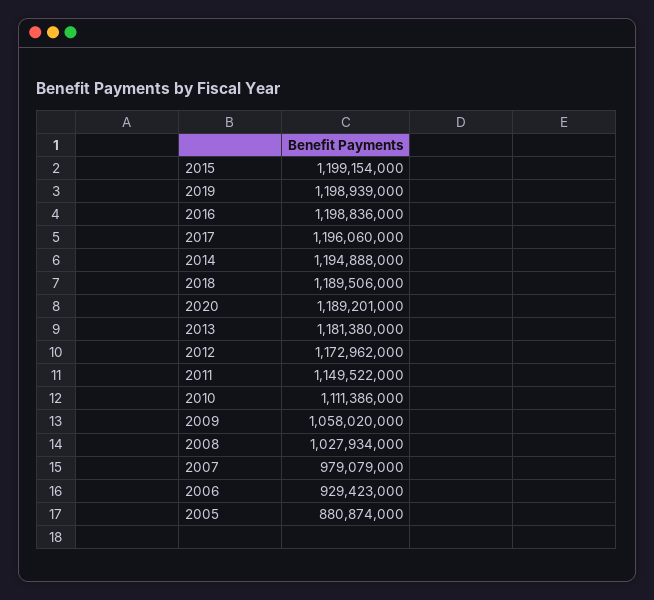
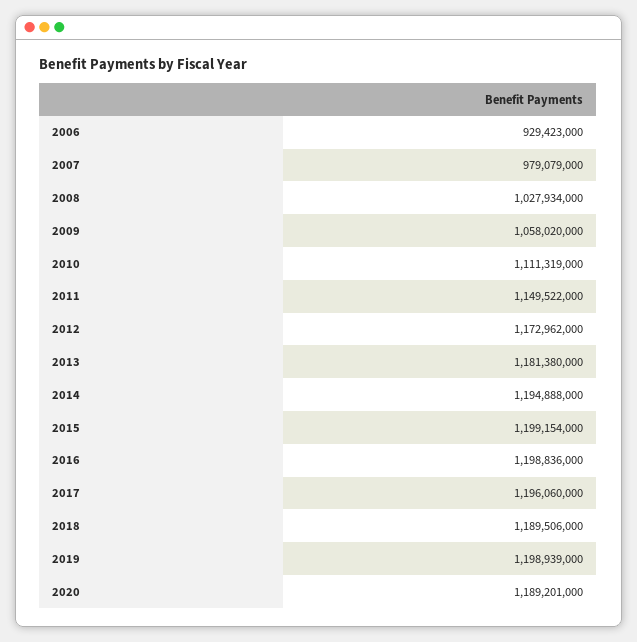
  {
    "2015": 1199154000,
    "2019": 1198939000,
    "2016": 1198836000,
    "2017": 1196060000,
    "2014": 1194888000,
    "2018": 1189506000,
    "2020": 1189201000,
    "2013": 1181380000,
    "2012": 1172962000,
    "2011": 1149522000,
-   "2010": 1111386000,
+   "2010": 1111319000,
    "2009": 1058020000,
    "2008": 1027934000,
    "2007": 979079000,
-   "2006": 929423000,
+   "2006": 929423000
-   "2005": 880874000
  }

